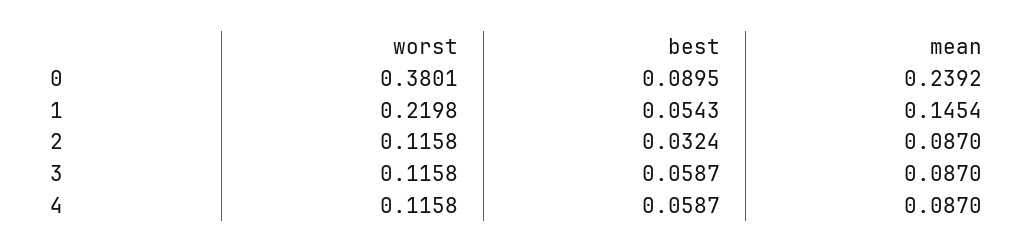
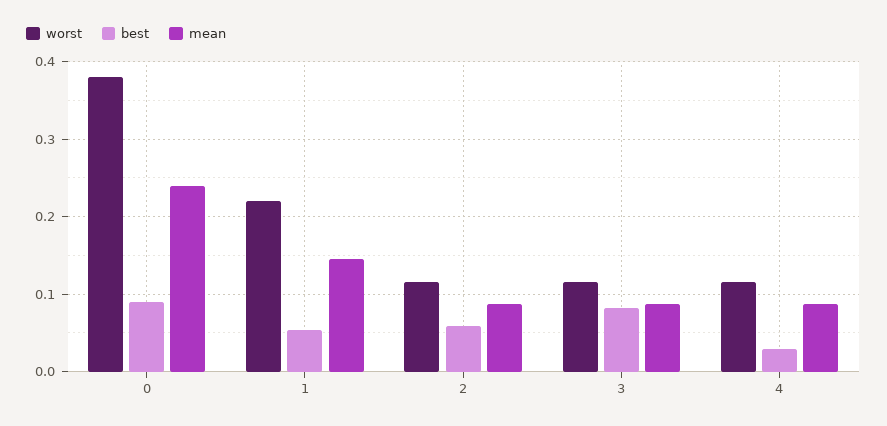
  {
    "worst": {
      "0": 0.3801,
      "1": 0.2198,
      "2": 0.1158,
      "3": 0.1158,
      "4": 0.1158
    },
    "best": {
      "0": 0.0895,
      "1": 0.0543,
-     "2": 0.0324,
+     "2": 0.06,
-     "3": 0.0587,
+     "3": 0.08,
-     "4": 0.0587
+     "4": 0.03
    },
    "mean": {
      "0": 0.2392,
      "1": 0.1454,
      "2": 0.087,
      "3": 0.087,
      "4": 0.087
    }
  }

